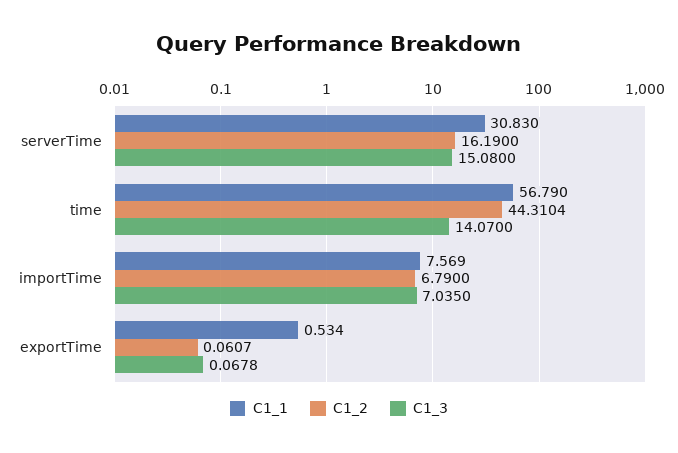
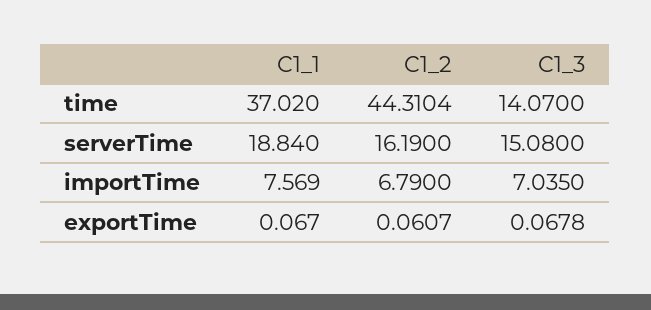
  {
    "C1_1": {
-     "serverTime": 30.83,
+     "serverTime": 18.84,
-     "time": 56.79,
+     "time": 37.02,
      "importTime": 7.569,
-     "exportTime": 0.534
+     "exportTime": 0.067
    },
    "C1_2": {
      "serverTime": 16.19,
      "time": 44.3104,
      "importTime": 6.79,
      "exportTime": 0.0607
    },
    "C1_3": {
      "serverTime": 15.08,
      "time": 14.07,
      "importTime": 7.035,
      "exportTime": 0.0678
    }
  }

